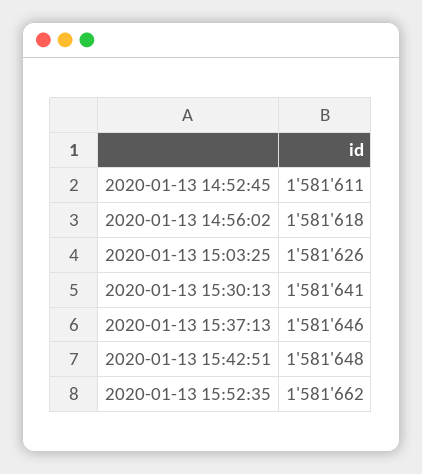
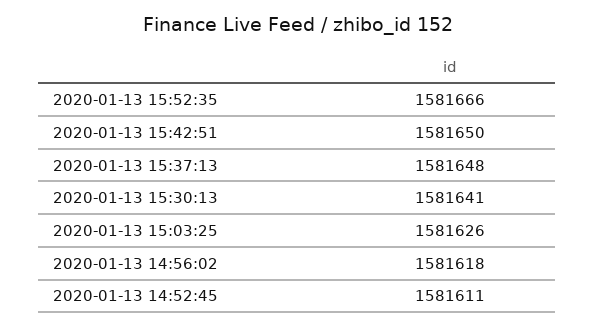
  {
    "2020-01-13 14:52:45": 1581611,
    "2020-01-13 14:56:02": 1581618,
    "2020-01-13 15:03:25": 1581626,
    "2020-01-13 15:30:13": 1581641,
-   "2020-01-13 15:37:13": 1581646,
+   "2020-01-13 15:37:13": 1581648,
-   "2020-01-13 15:42:51": 1581648,
+   "2020-01-13 15:42:51": 1581650,
-   "2020-01-13 15:52:35": 1581662
+   "2020-01-13 15:52:35": 1581666
  }

